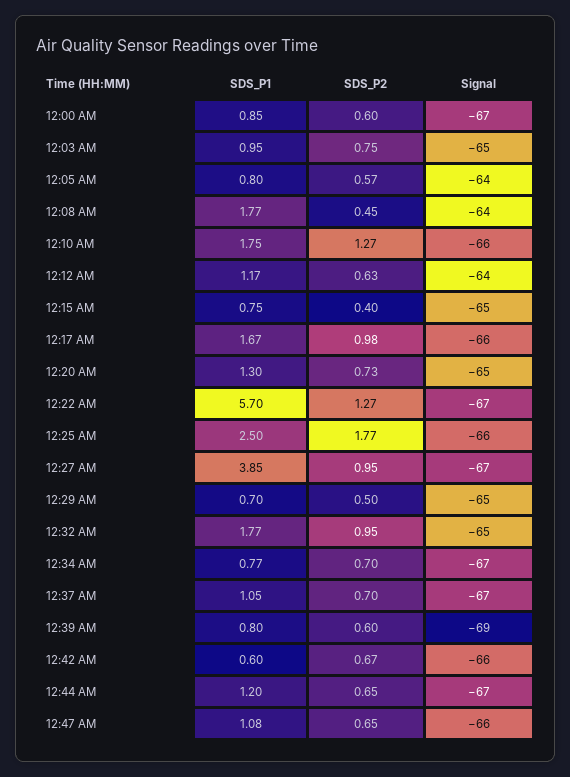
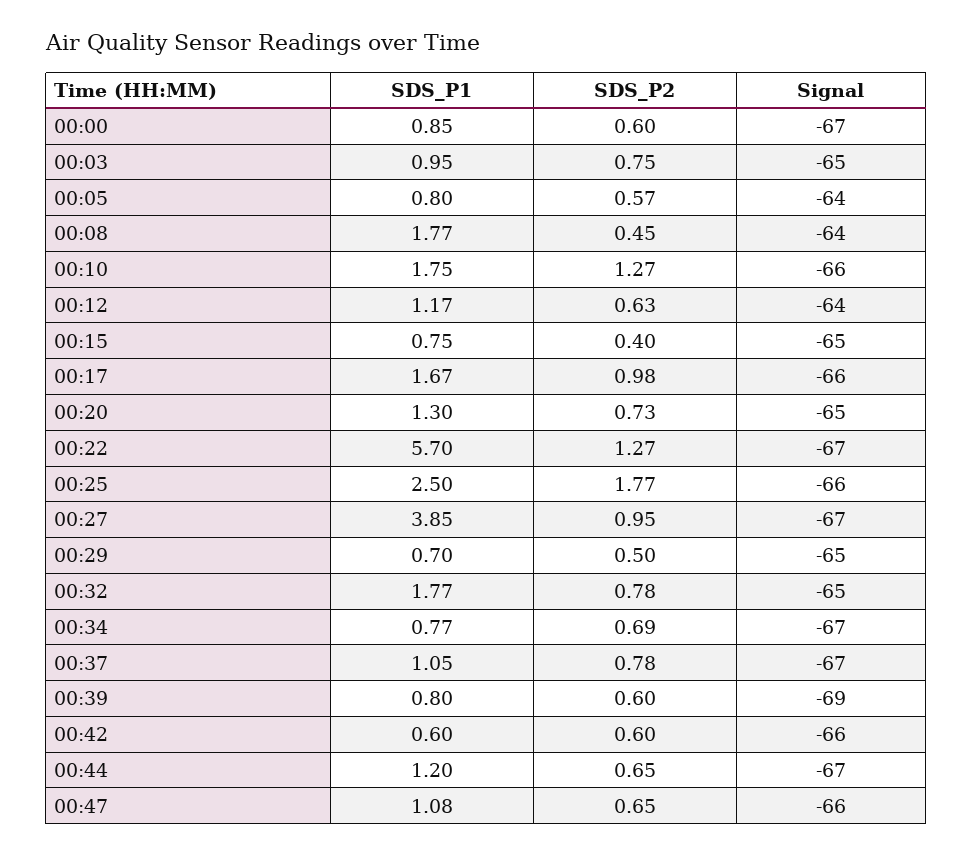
  {
    "SDS_P1": {
      "12:00 AM": 0.85,
      "12:03 AM": 0.95,
      "12:05 AM": 0.8,
      "12:08 AM": 1.77,
      "12:10 AM": 1.75,
      "12:12 AM": 1.17,
      "12:15 AM": 0.75,
      "12:17 AM": 1.67,
      "12:20 AM": 1.3,
      "12:22 AM": 5.7,
      "12:25 AM": 2.5,
      "12:27 AM": 3.85,
      "12:29 AM": 0.7,
      "12:32 AM": 1.77,
      "12:34 AM": 0.77,
      "12:37 AM": 1.05,
      "12:39 AM": 0.8,
      "12:42 AM": 0.6,
      "12:44 AM": 1.2,
      "12:47 AM": 1.08
    },
    "SDS_P2": {
      "12:00 AM": 0.6,
      "12:03 AM": 0.75,
      "12:05 AM": 0.57,
      "12:08 AM": 0.45,
      "12:10 AM": 1.27,
      "12:12 AM": 0.63,
      "12:15 AM": 0.4,
      "12:17 AM": 0.98,
      "12:20 AM": 0.73,
      "12:22 AM": 1.27,
      "12:25 AM": 1.77,
      "12:27 AM": 0.95,
      "12:29 AM": 0.5,
-     "12:32 AM": 0.95,
+     "12:32 AM": 0.78,
-     "12:34 AM": 0.7,
+     "12:34 AM": 0.69,
-     "12:37 AM": 0.7,
+     "12:37 AM": 0.78,
      "12:39 AM": 0.6,
-     "12:42 AM": 0.67,
+     "12:42 AM": 0.6,
      "12:44 AM": 0.65,
      "12:47 AM": 0.65
    },
    "Signal": {
      "12:00 AM": -67,
      "12:03 AM": -65,
      "12:05 AM": -64,
      "12:08 AM": -64,
      "12:10 AM": -66,
      "12:12 AM": -64,
      "12:15 AM": -65,
      "12:17 AM": -66,
      "12:20 AM": -65,
      "12:22 AM": -67,
      "12:25 AM": -66,
      "12:27 AM": -67,
      "12:29 AM": -65,
      "12:32 AM": -65,
      "12:34 AM": -67,
      "12:37 AM": -67,
      "12:39 AM": -69,
      "12:42 AM": -66,
      "12:44 AM": -67,
      "12:47 AM": -66
    }
  }

